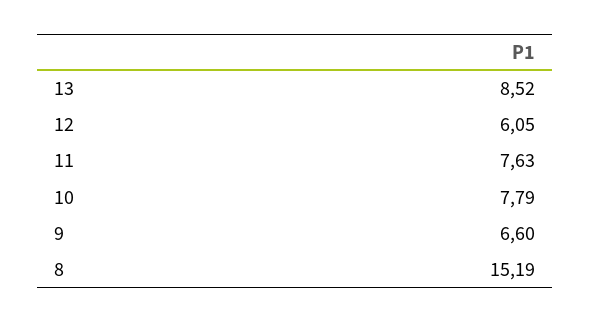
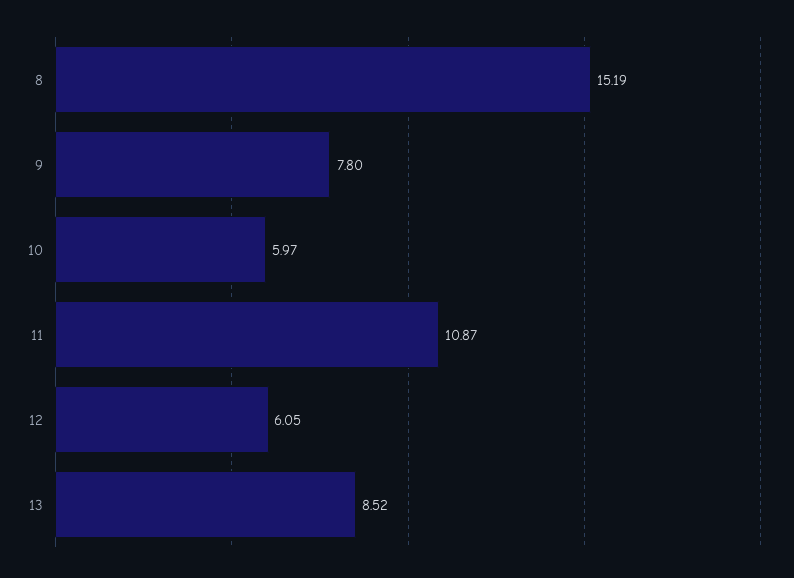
  {
    "13": 8.52,
    "12": 6.05,
-   "11": 7.63,
+   "11": 10.87,
-   "10": 7.79,
+   "10": 5.97,
-   "9": 6.6,
+   "9": 7.8,
    "8": 15.19
  }

